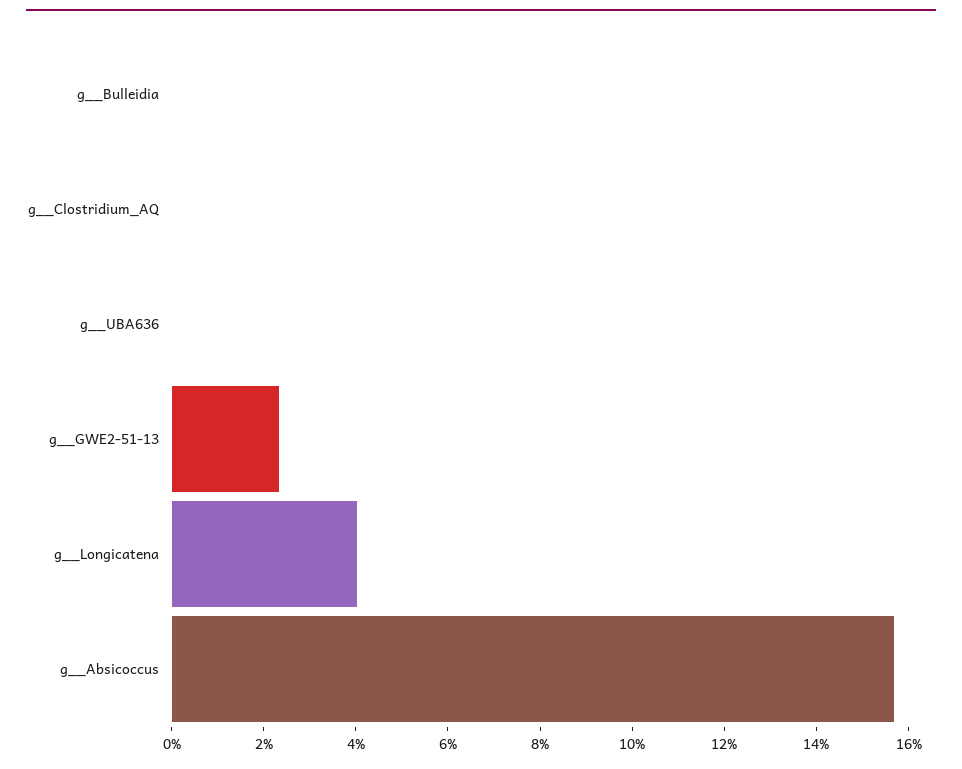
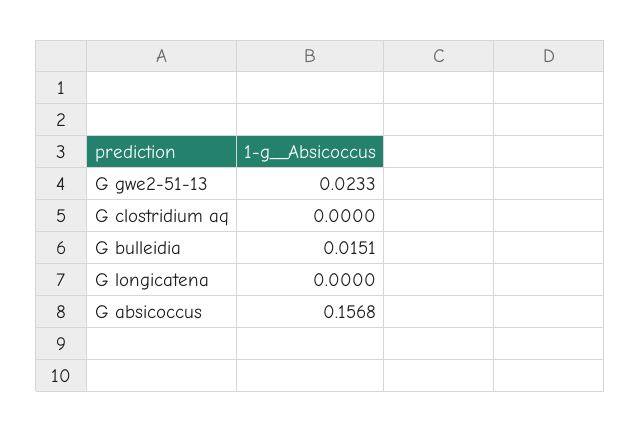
  {
-   "g__Bulleidia": 0,
+   "g__Bulleidia": 0.0151,
    "g__Clostridium_AQ": 0,
-   "g__UBA636": 0,
    "g__GWE2-51-13": 0.0233,
-   "g__Longicatena": 0.04,
+   "g__Longicatena": 0,
    "g__Absicoccus": 0.1568
  }

